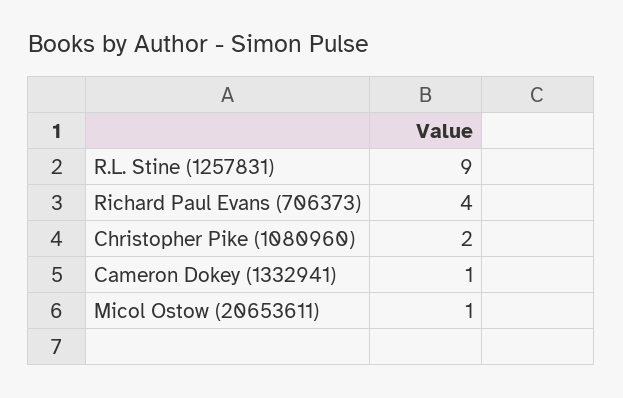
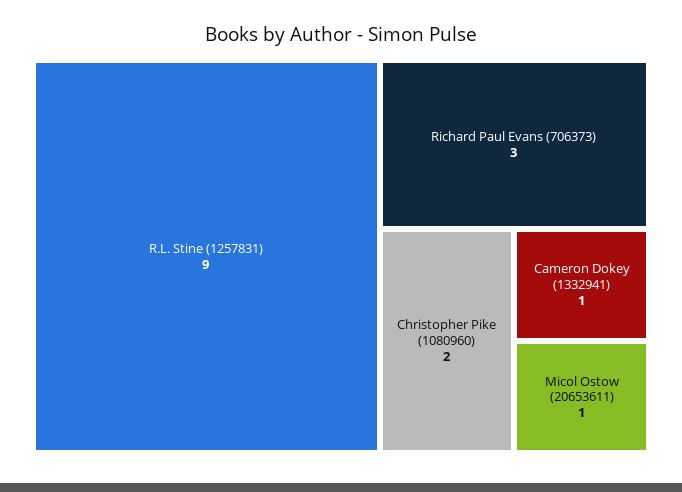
  {
    "R.L. Stine (1257831)": 9,
-   "Richard Paul Evans (706373)": 4,
+   "Richard Paul Evans (706373)": 3,
    "Christopher Pike (1080960)": 2,
    "Cameron Dokey (1332941)": 1,
    "Micol Ostow (20653611)": 1
  }

